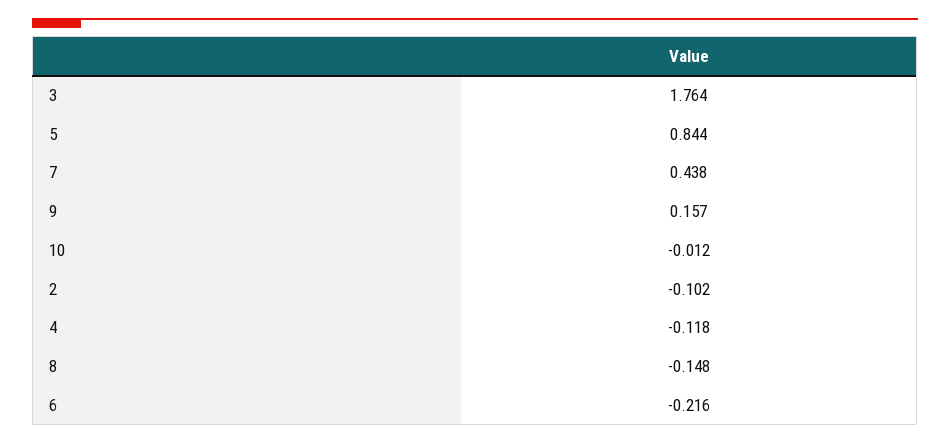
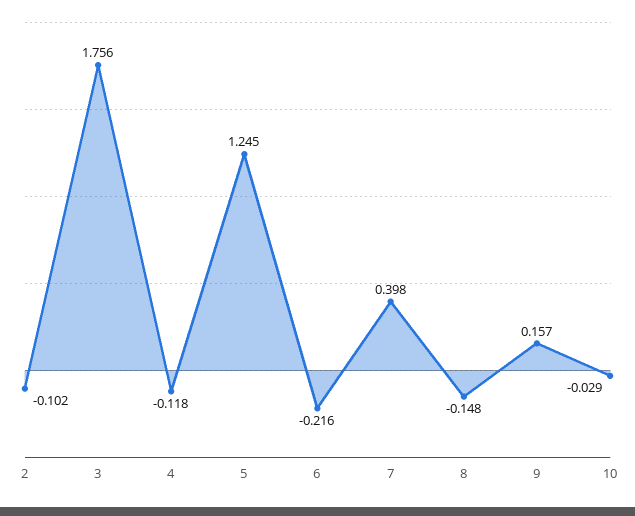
  {
-   "3": 1.764,
+   "3": 1.756,
-   "5": 0.844,
+   "5": 1.245,
-   "7": 0.438,
+   "7": 0.398,
    "9": 0.157,
-   "10": -0.012,
+   "10": -0.029,
    "2": -0.102,
    "4": -0.118,
    "8": -0.148,
    "6": -0.216
  }

